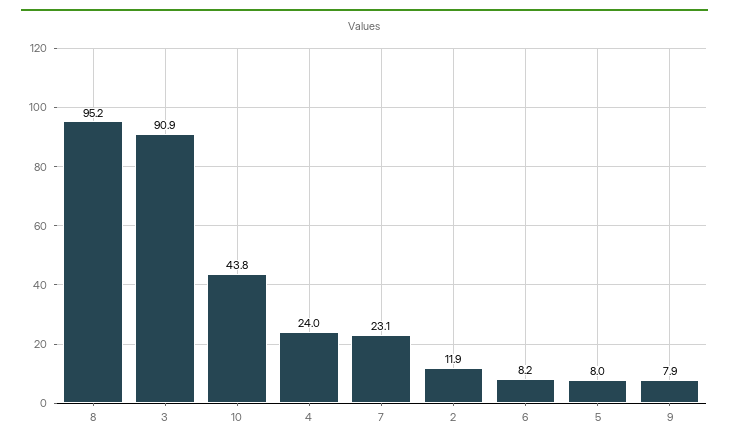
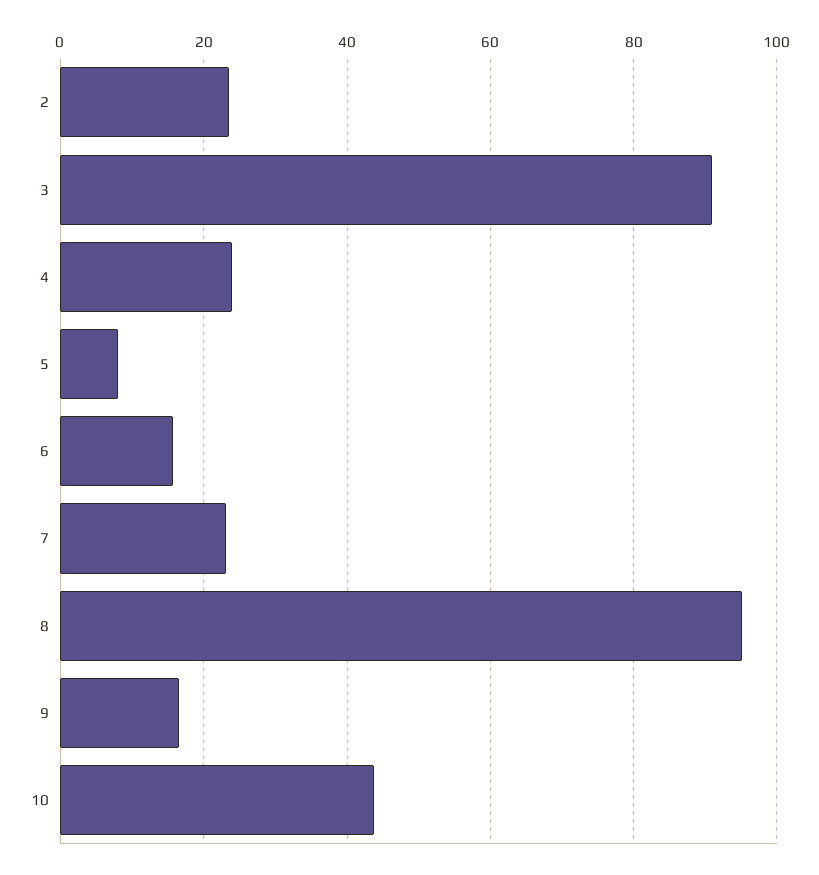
  {
    "8": 95.2,
    "3": 90.9,
    "10": 43.8,
    "4": 24,
    "7": 23.1,
-   "2": 11.9,
+   "2": 24,
-   "6": 8.2,
+   "6": 16,
    "5": 8,
-   "9": 7.9
+   "9": 16
  }

